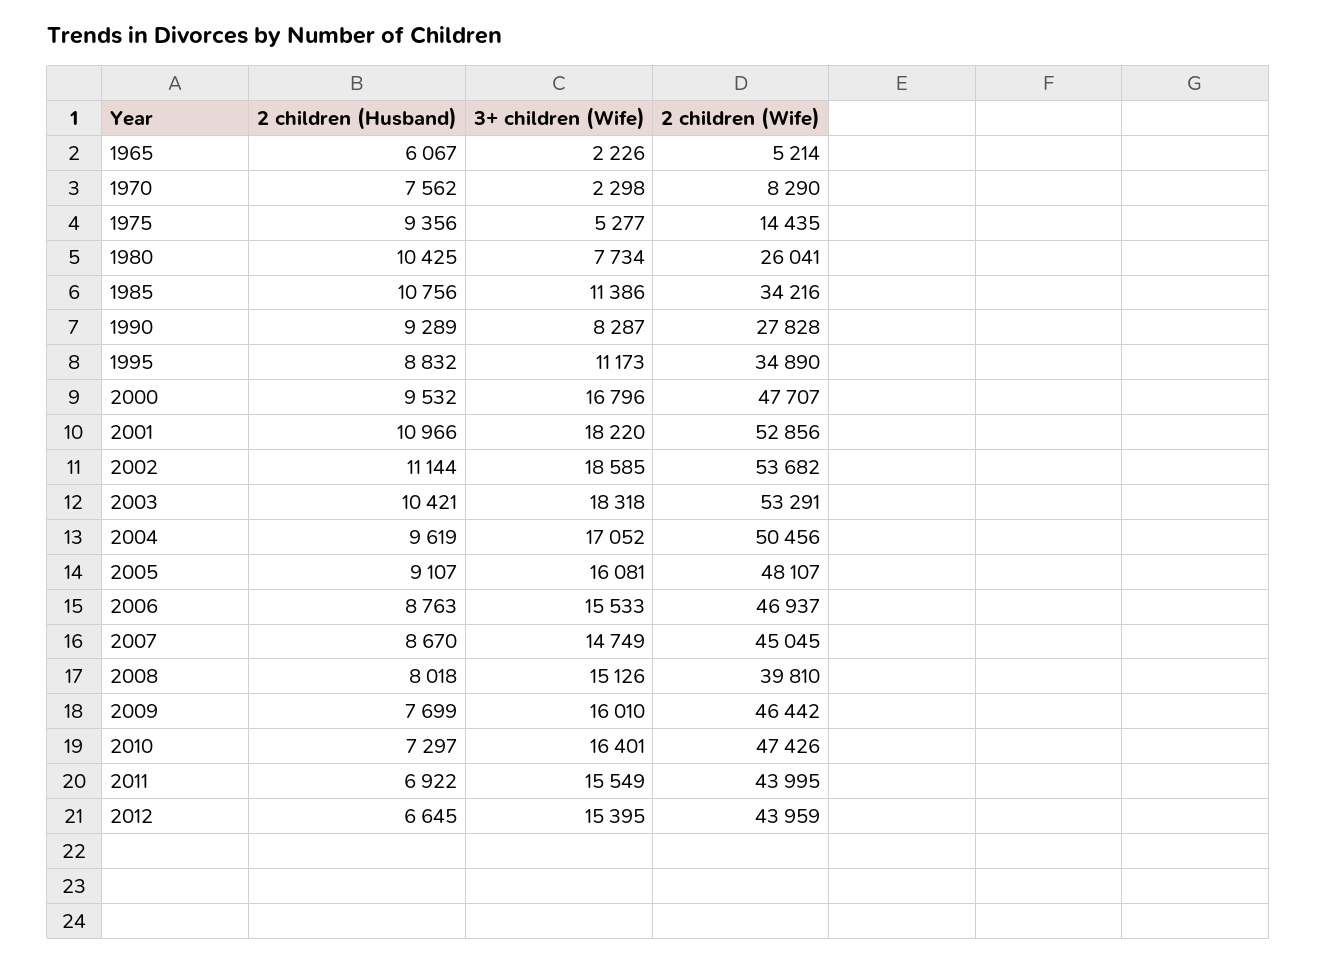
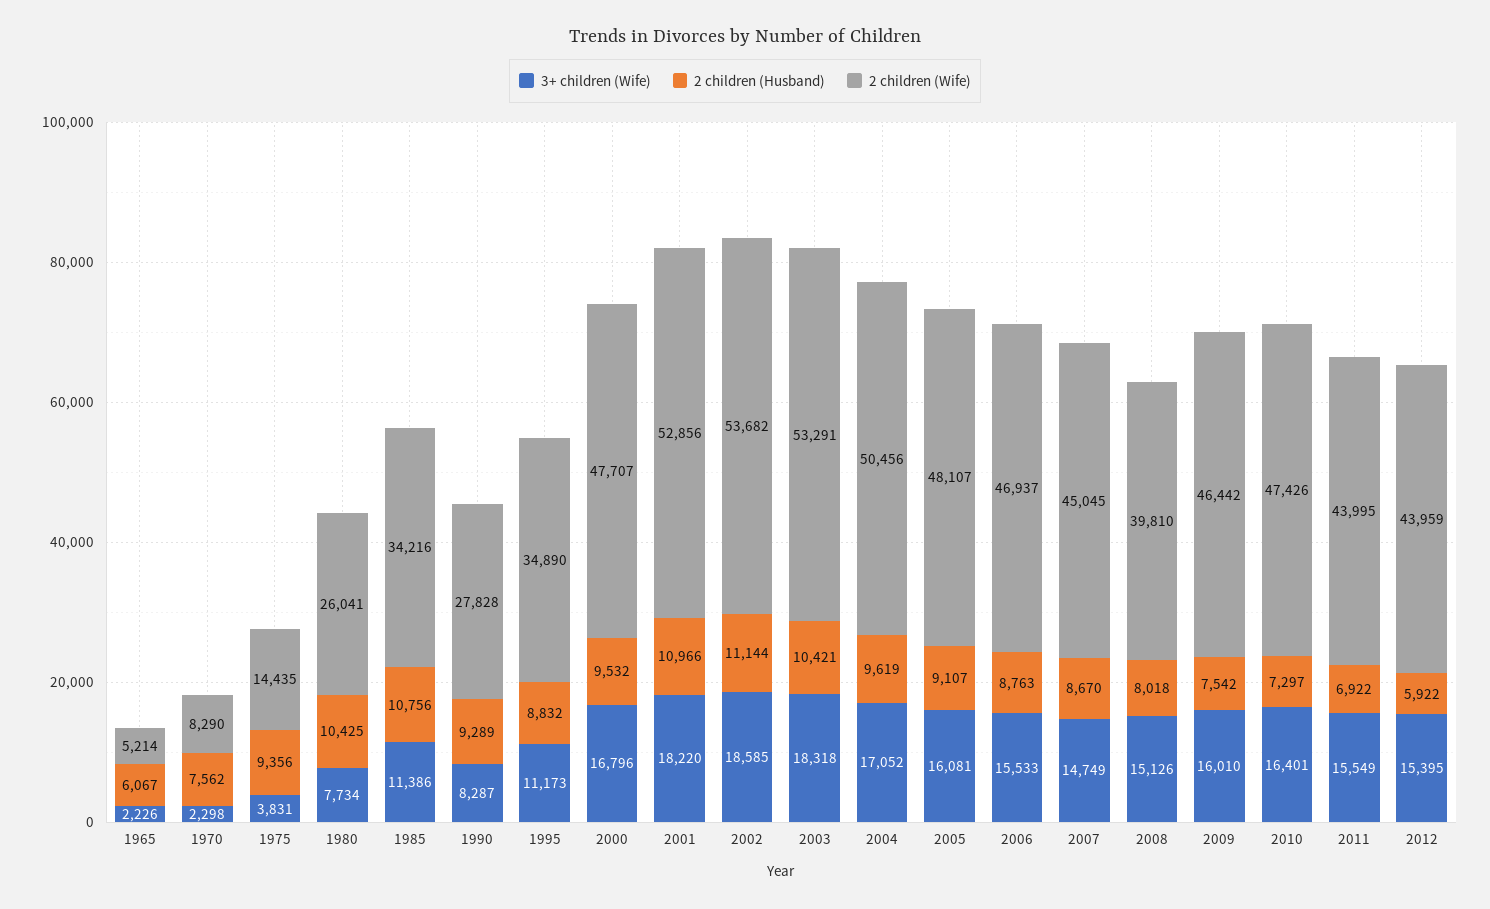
  {
    "2 children (Husband)": {
      "1965": 6067,
      "1970": 7562,
      "1975": 9356,
      "1980": 10425,
      "1985": 10756,
      "1990": 9289,
      "1995": 8832,
      "2000": 9532,
      "2001": 10966,
      "2002": 11144,
      "2003": 10421,
      "2004": 9619,
      "2005": 9107,
      "2006": 8763,
      "2007": 8670,
      "2008": 8018,
-     "2009": 7699,
+     "2009": 7542,
      "2010": 7297,
      "2011": 6922,
-     "2012": 6645
+     "2012": 5922
    },
    "3+ children (Wife)": {
      "1965": 2226,
      "1970": 2298,
-     "1975": 5277,
+     "1975": 3831,
      "1980": 7734,
      "1985": 11386,
      "1990": 8287,
      "1995": 11173,
      "2000": 16796,
      "2001": 18220,
      "2002": 18585,
      "2003": 18318,
      "2004": 17052,
      "2005": 16081,
      "2006": 15533,
      "2007": 14749,
      "2008": 15126,
      "2009": 16010,
      "2010": 16401,
      "2011": 15549,
      "2012": 15395
    },
    "2 children (Wife)": {
      "1965": 5214,
      "1970": 8290,
      "1975": 14435,
      "1980": 26041,
      "1985": 34216,
      "1990": 27828,
      "1995": 34890,
      "2000": 47707,
      "2001": 52856,
      "2002": 53682,
      "2003": 53291,
      "2004": 50456,
      "2005": 48107,
      "2006": 46937,
      "2007": 45045,
      "2008": 39810,
      "2009": 46442,
      "2010": 47426,
      "2011": 43995,
      "2012": 43959
    }
  }

